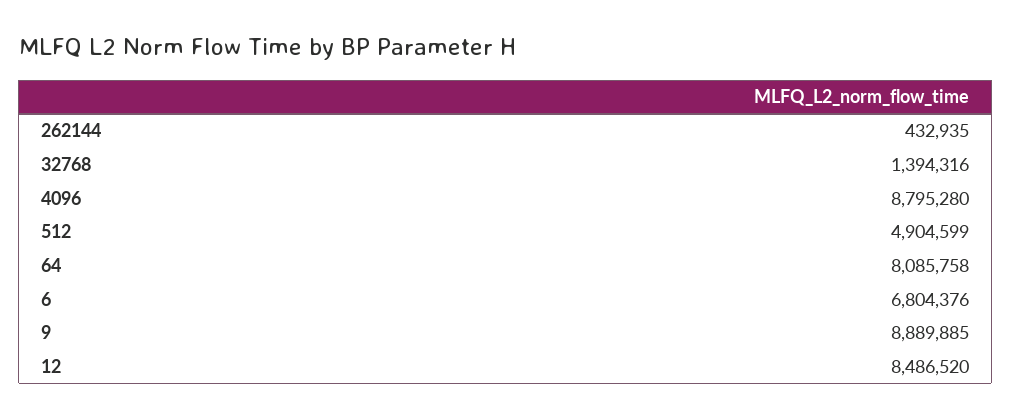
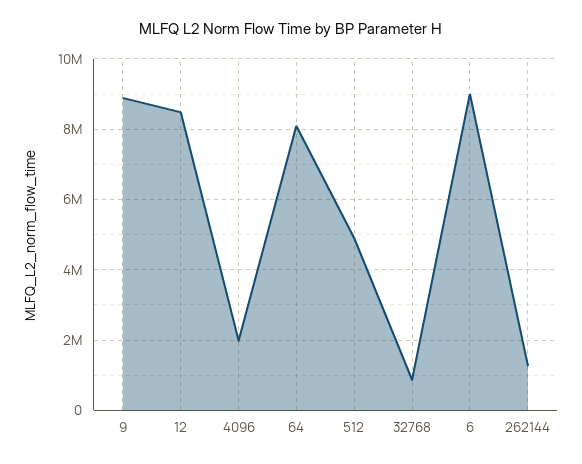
  {
-   "262144": 432935,
+   "262144": 1200000,
-   "32768": 1394316,
+   "32768": 800000,
-   "4096": 8795280,
+   "4096": 2000000,
    "512": 4904599,
    "64": 8085758,
-   "6": 6804376,
+   "6": 9000000,
    "9": 8889885,
    "12": 8486520
  }

